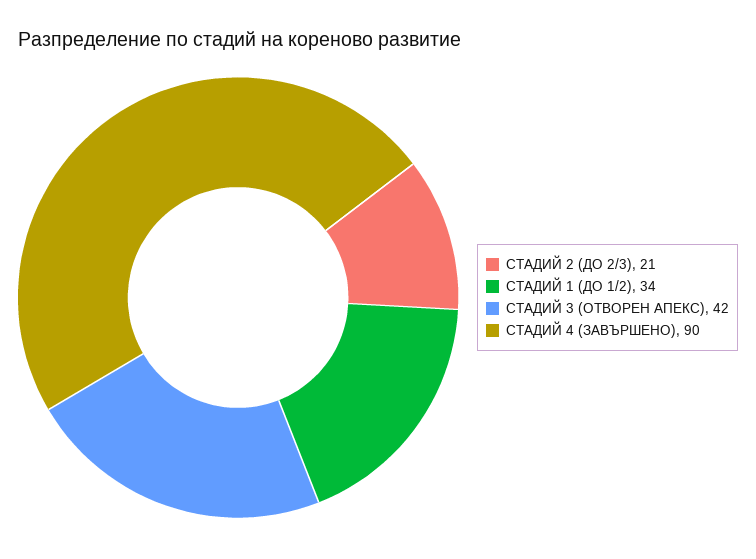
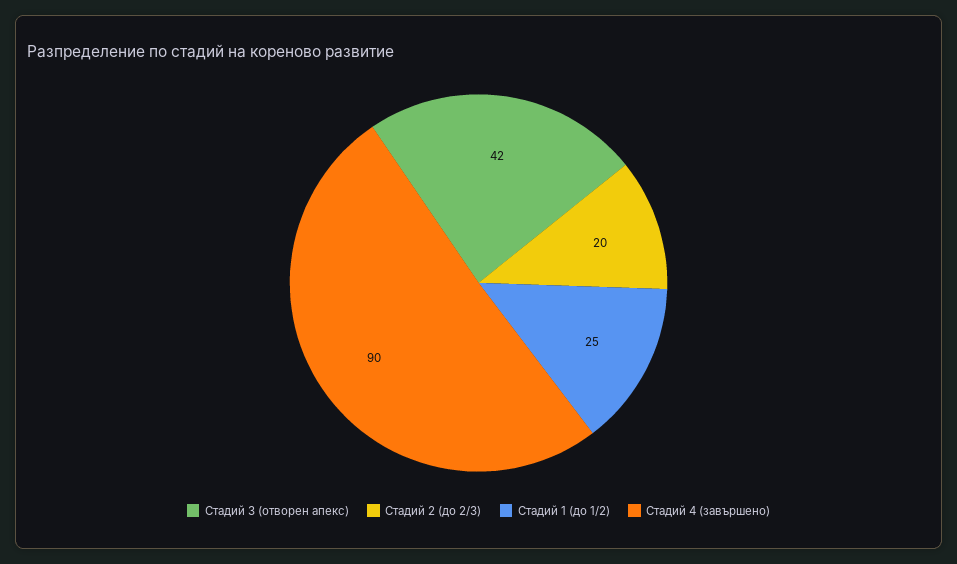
  {
-   "СТАДИЙ 2 (ДО 2/3)": 21,
+   "СТАДИЙ 2 (ДО 2/3)": 20,
-   "СТАДИЙ 1 (ДО 1/2)": 34,
+   "СТАДИЙ 1 (ДО 1/2)": 25,
    "СТАДИЙ 3 (ОТВОРЕН АПЕКС)": 42,
    "СТАДИЙ 4 (ЗАВЪРШЕНО)": 90
  }

